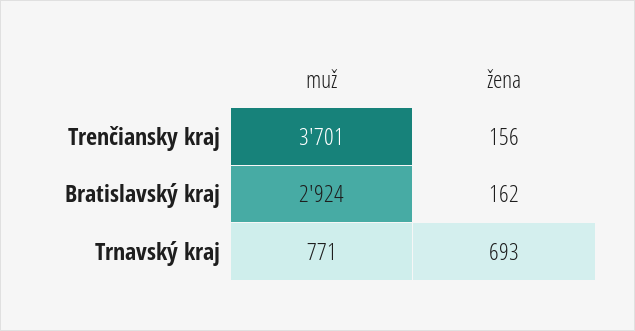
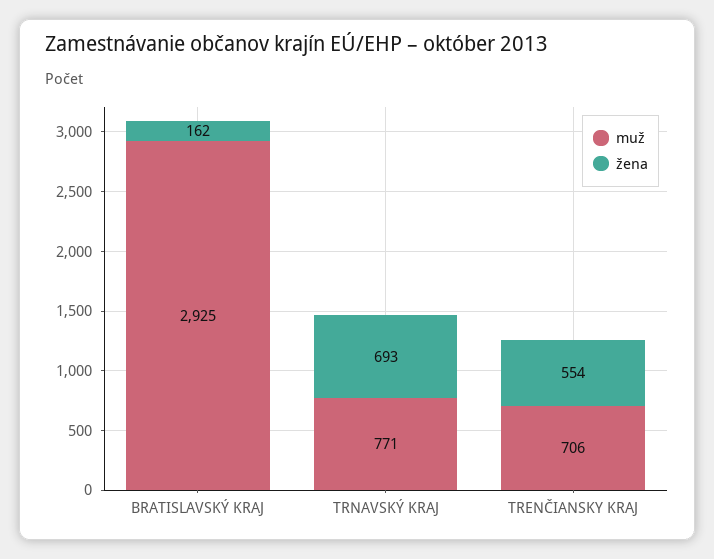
  {
    "muž": {
-     "Trenčiansky kraj": 3701,
+     "Trenčiansky kraj": 706,
-     "Bratislavský kraj": 2924,
+     "Bratislavský kraj": 2925,
      "Trnavský kraj": 771
    },
    "žena": {
-     "Trenčiansky kraj": 156,
+     "Trenčiansky kraj": 554,
      "Bratislavský kraj": 162,
      "Trnavský kraj": 693
    }
  }

